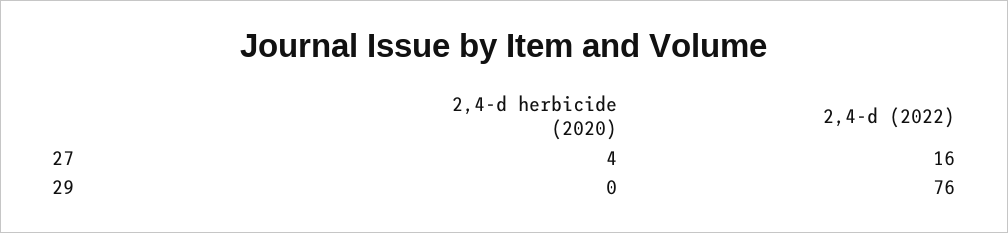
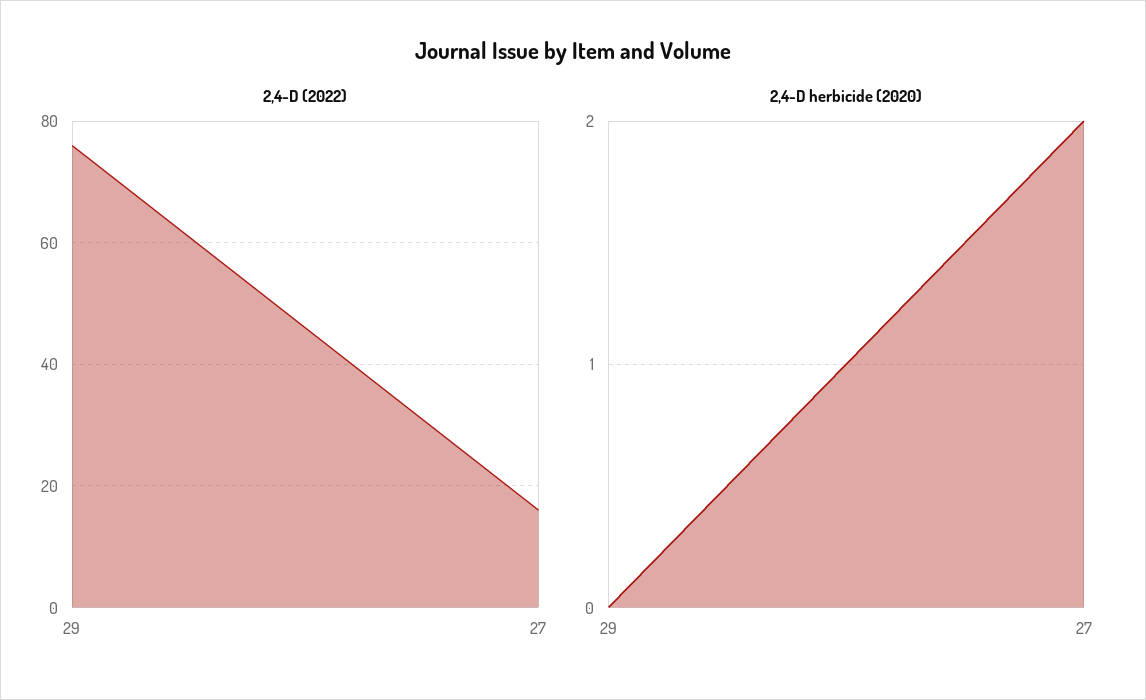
  {
    "2,4-d herbicide (2020)": {
-     "27": 4,
+     "27": 2,
      "29": 0
    },
    "2,4-d (2022)": {
      "27": 16,
      "29": 76
    }
  }

